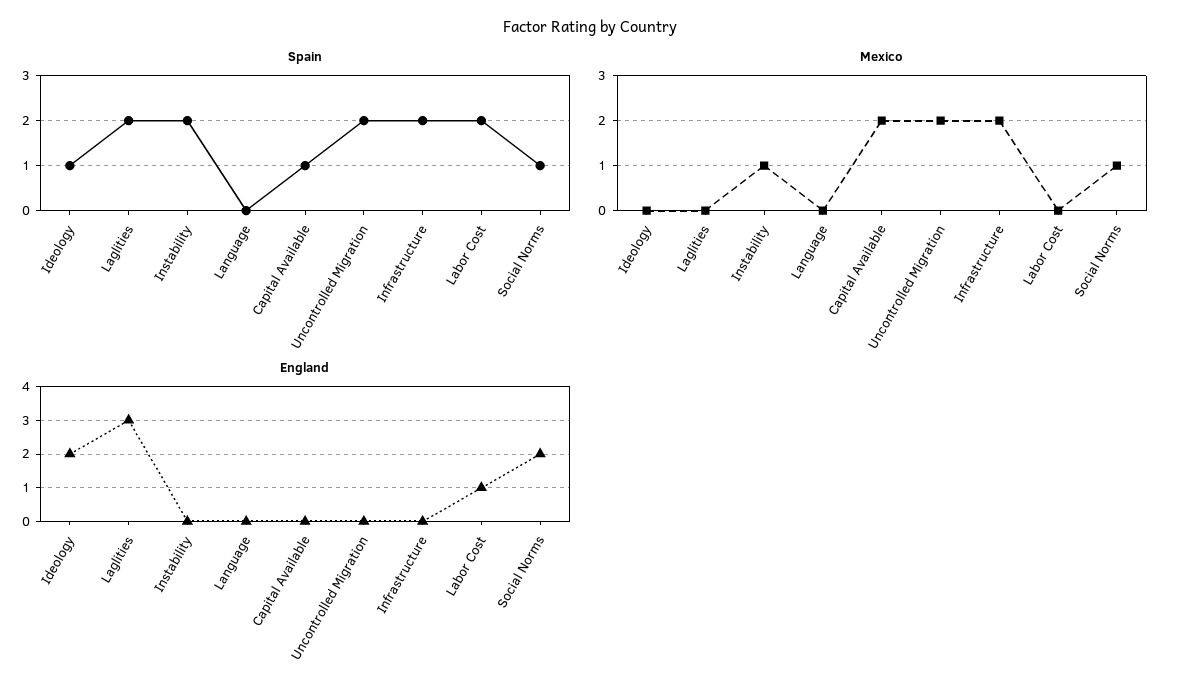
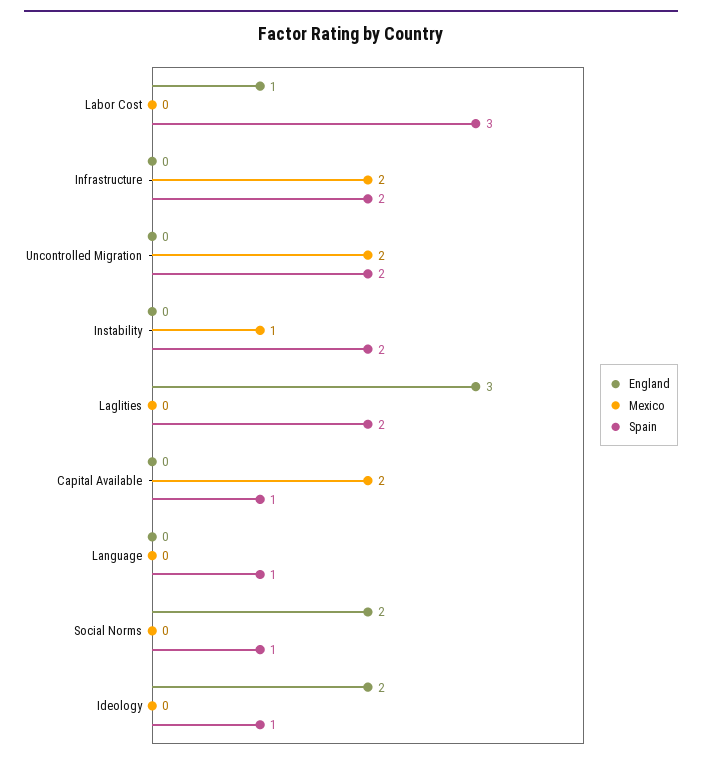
  {
    "Spain": {
      "Ideology": 1,
      "Laglities": 2,
      "Instability": 2,
-     "Language": 0,
+     "Language": 1,
      "Capital Available": 1,
      "Uncontrolled Migration": 2,
      "Infrastructure": 2,
-     "Labor Cost": 2,
+     "Labor Cost": 3,
      "Social Norms": 1
    },
    "Mexico": {
      "Ideology": 0,
      "Laglities": 0,
      "Instability": 1,
      "Language": 0,
      "Capital Available": 2,
      "Uncontrolled Migration": 2,
      "Infrastructure": 2,
      "Labor Cost": 0,
-     "Social Norms": 1
+     "Social Norms": 0
    },
    "England": {
      "Ideology": 2,
      "Laglities": 3,
      "Instability": 0,
      "Language": 0,
      "Capital Available": 0,
      "Uncontrolled Migration": 0,
      "Infrastructure": 0,
      "Labor Cost": 1,
      "Social Norms": 2
    }
  }

